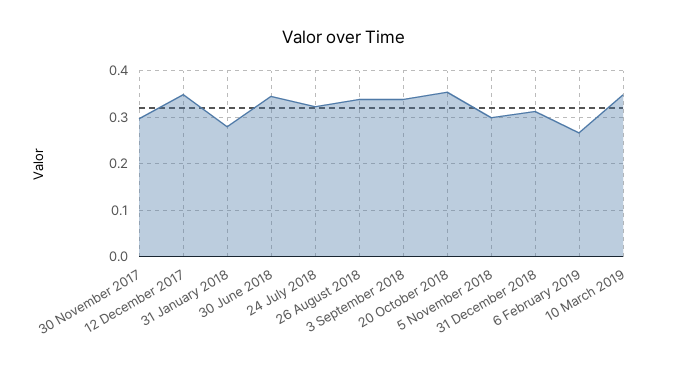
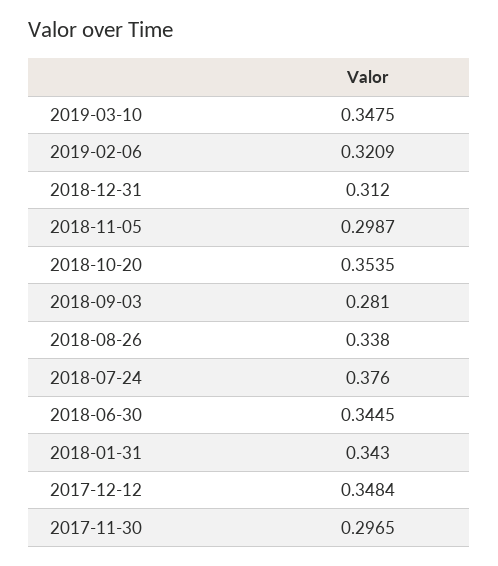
  {
    "30 November 2017": 0.2965,
    "12 December 2017": 0.3484,
-   "31 January 2018": 0.28,
+   "31 January 2018": 0.343,
    "30 June 2018": 0.3445,
-   "24 July 2018": 0.32,
+   "24 July 2018": 0.376,
    "26 August 2018": 0.338,
-   "3 September 2018": 0.34,
+   "3 September 2018": 0.281,
    "20 October 2018": 0.3535,
    "5 November 2018": 0.2987,
    "31 December 2018": 0.312,
-   "6 February 2019": 0.26,
+   "6 February 2019": 0.3209,
    "10 March 2019": 0.3475
  }

